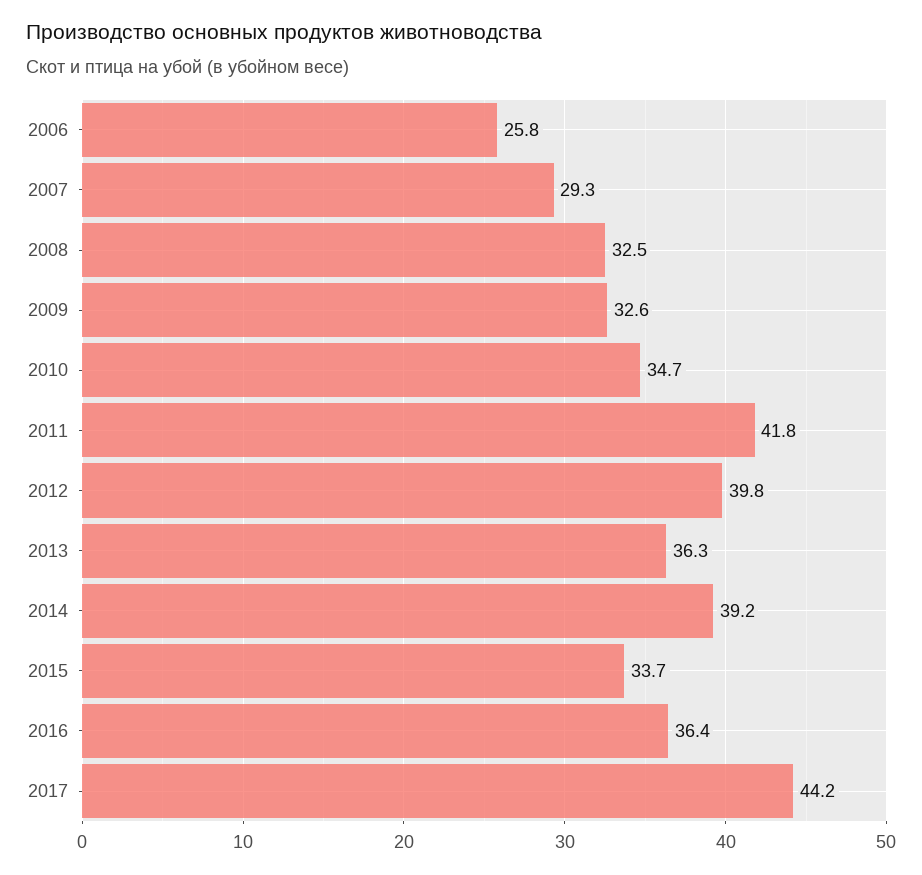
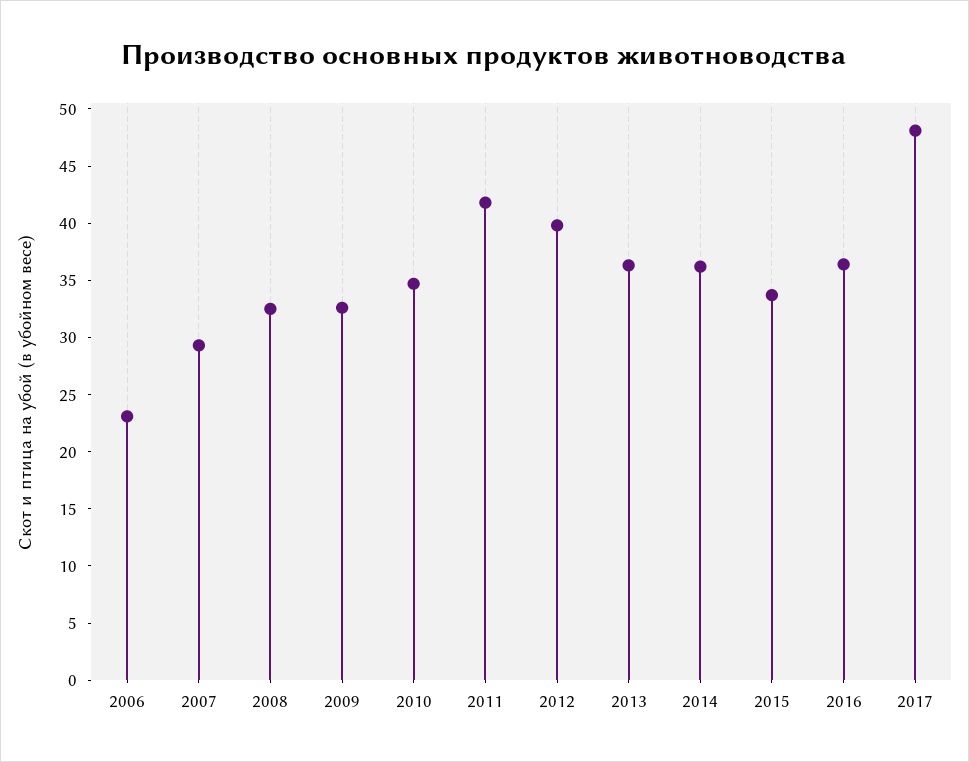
  {
-   "2006": 25.8,
+   "2006": 23,
    "2007": 29.3,
    "2008": 32.5,
    "2009": 32.6,
    "2010": 34.7,
    "2011": 41.8,
    "2012": 39.8,
    "2013": 36.3,
-   "2014": 39.2,
+   "2014": 36,
    "2015": 33.7,
    "2016": 36.4,
-   "2017": 44.2
+   "2017": 48
  }

